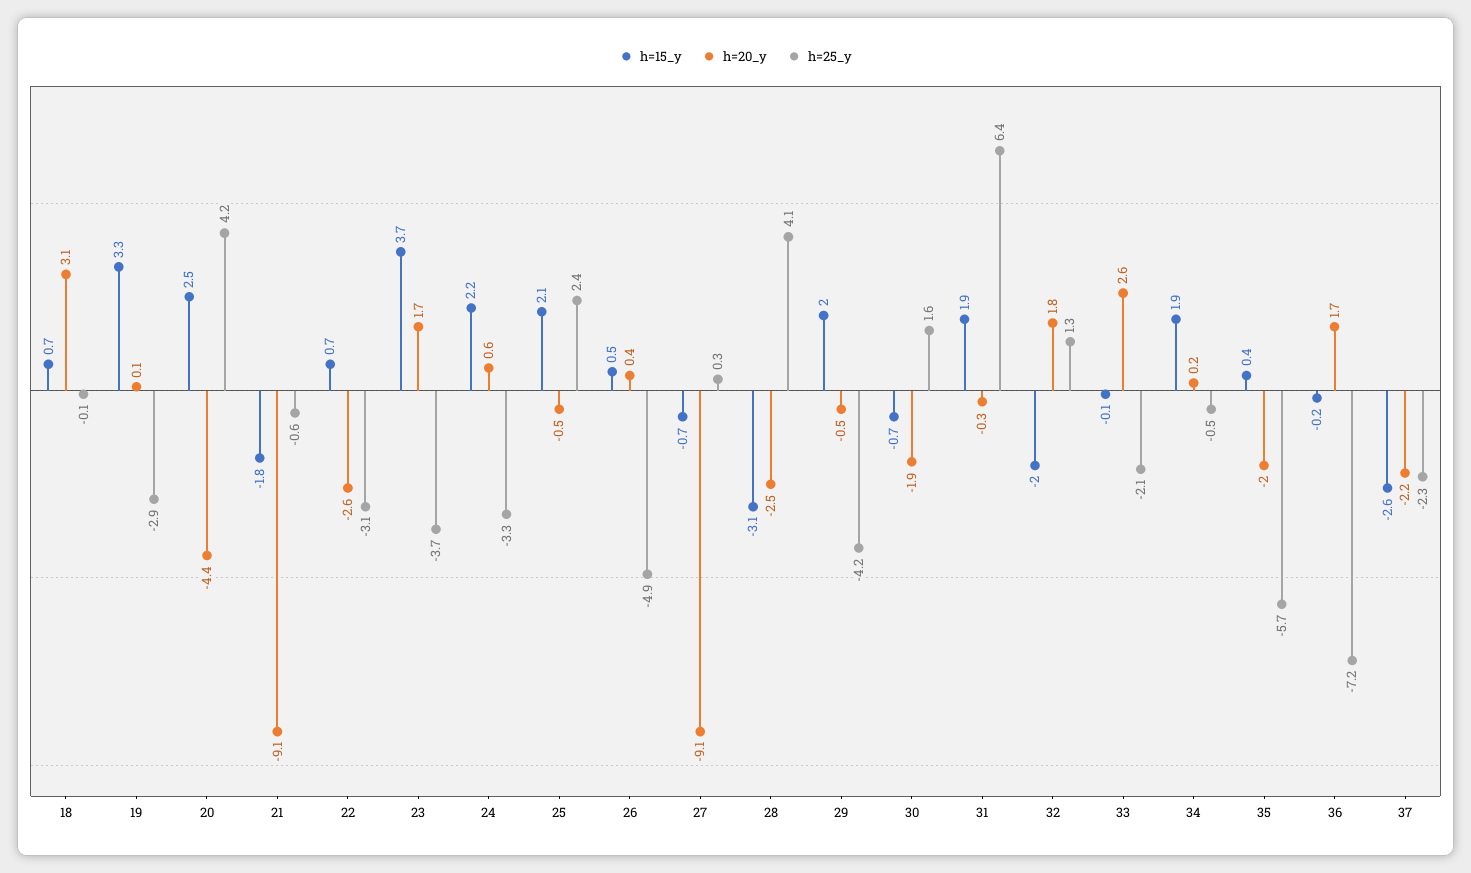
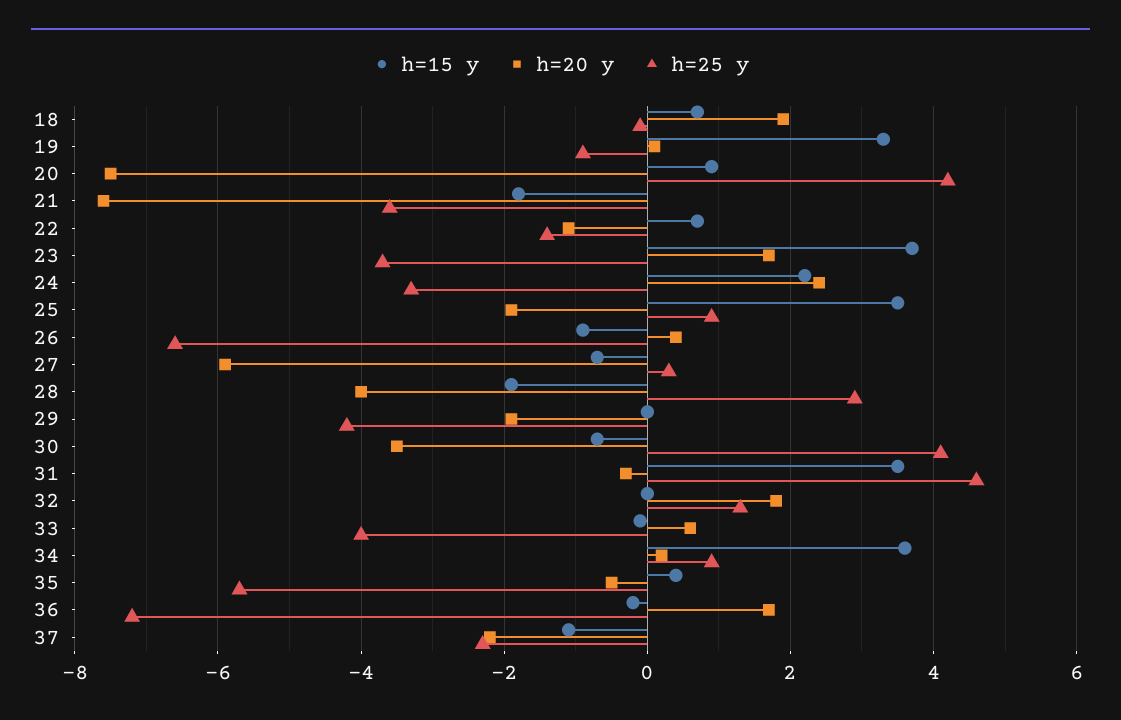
  {
    "h=15_y": {
      "18": 0.7,
      "19": 3.3,
-     "20": 2.5,
+     "20": 1,
      "21": -1.8,
      "22": 0.7,
      "23": 3.7,
      "24": 2.2,
-     "25": 2.1,
+     "25": 3.5,
-     "26": 0.5,
+     "26": -1,
      "27": -0.7,
-     "28": -3.1,
+     "28": -2,
-     "29": 2,
+     "29": 0,
      "30": -0.7,
-     "31": 1.9,
+     "31": 3.5,
-     "32": -2,
+     "32": 0,
      "33": -0.1,
-     "34": 1.9,
+     "34": 3.5,
      "35": 0.4,
      "36": -0.2,
-     "37": -2.6
+     "37": -1
    },
    "h=20_y": {
-     "18": 3.1,
+     "18": 2,
      "19": 0.1,
-     "20": -4.4,
+     "20": -7.5,
-     "21": -9.1,
+     "21": -7.5,
-     "22": -2.6,
+     "22": -1,
      "23": 1.7,
-     "24": 0.6,
+     "24": 2.5,
-     "25": -0.5,
+     "25": -2,
      "26": 0.4,
-     "27": -9.1,
+     "27": -6,
-     "28": -2.5,
+     "28": -4,
-     "29": -0.5,
+     "29": -2,
-     "30": -1.9,
+     "30": -3.5,
      "31": -0.3,
      "32": 1.8,
-     "33": 2.6,
+     "33": 0.5,
      "34": 0.2,
-     "35": -2,
+     "35": -0.5,
      "36": 1.7,
      "37": -2.2
    },
    "h=25_y": {
      "18": -0.1,
-     "19": -2.9,
+     "19": -1,
      "20": 4.2,
-     "21": -0.6,
+     "21": -3.5,
-     "22": -3.1,
+     "22": -1.5,
      "23": -3.7,
      "24": -3.3,
-     "25": 2.4,
+     "25": 1,
-     "26": -4.9,
+     "26": -6.5,
      "27": 0.3,
-     "28": 4.1,
+     "28": 3,
      "29": -4.2,
-     "30": 1.6,
+     "30": 4,
-     "31": 6.4,
+     "31": 4.5,
      "32": 1.3,
-     "33": -2.1,
+     "33": -4,
-     "34": -0.5,
+     "34": 1,
      "35": -5.7,
      "36": -7.2,
      "37": -2.3
    }
  }

